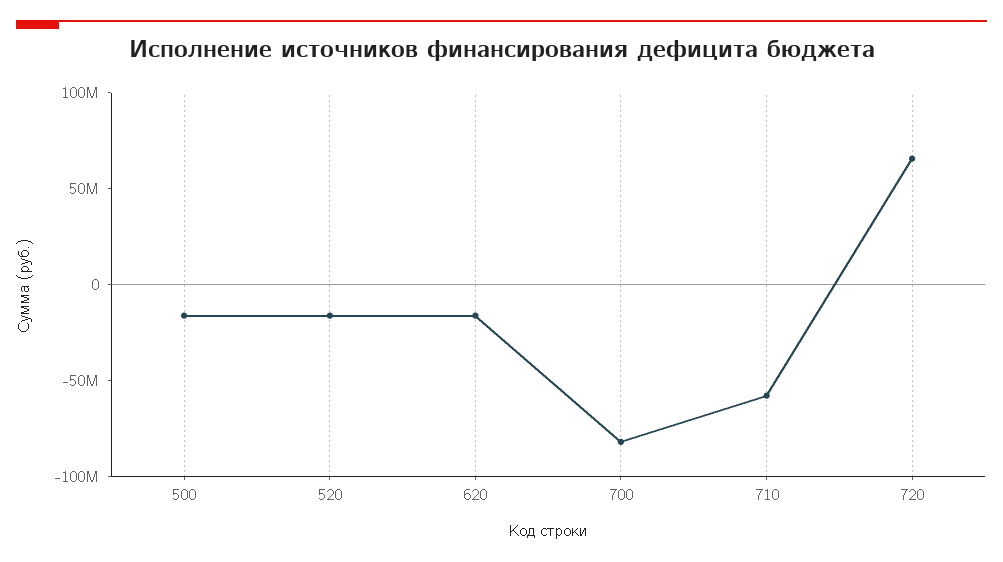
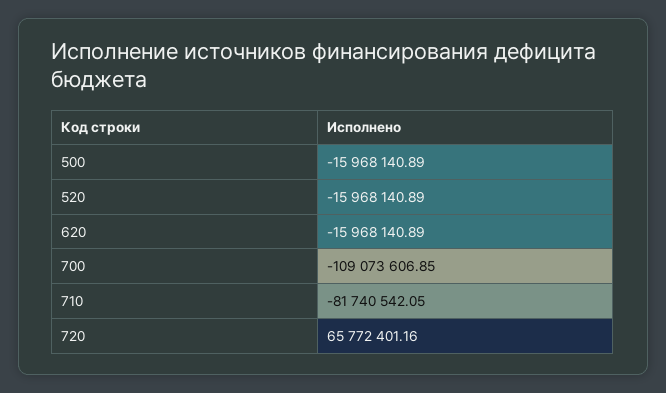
  {
    "500": -15968140.89,
    "520": -15968140.89,
    "620": -15968140.89,
-   "700": -80000000,
+   "700": -109073606.85,
-   "710": -60000000,
+   "710": -81740542.05,
    "720": 65772401.16
  }

